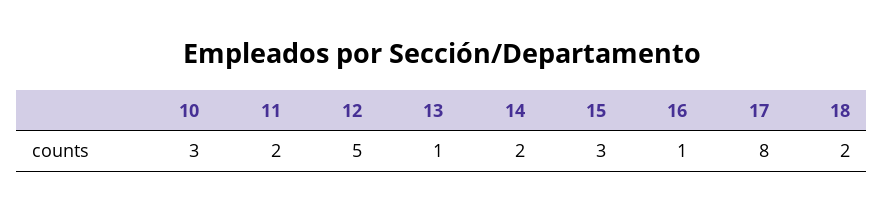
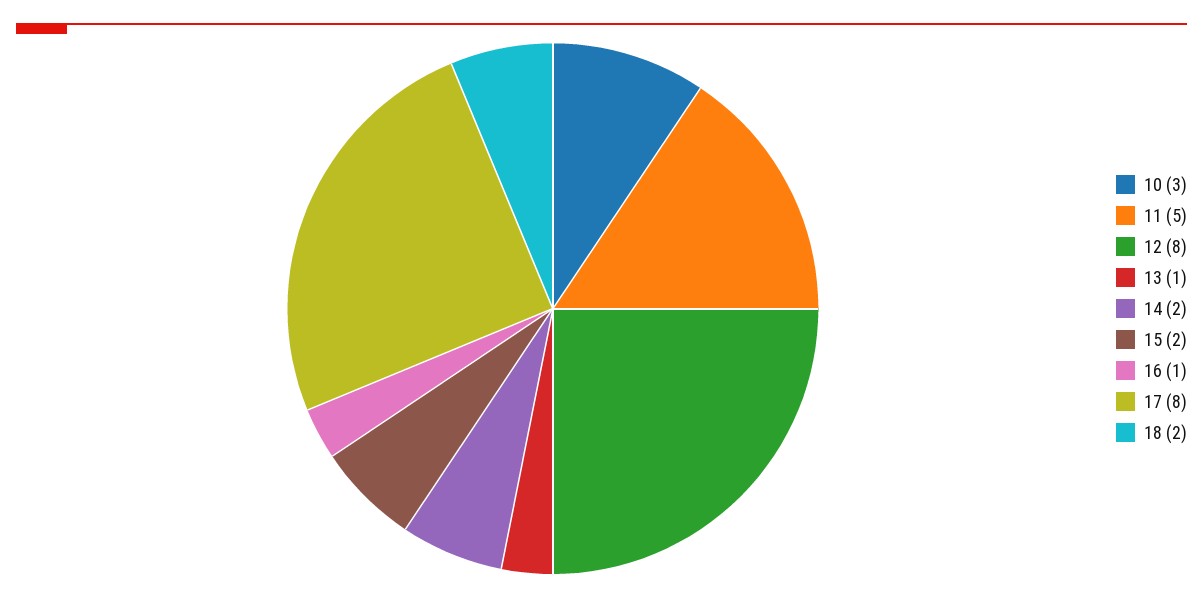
  {
    "10": 3,
-   "11": 2,
+   "11": 5,
-   "12": 5,
+   "12": 8,
    "13": 1,
    "14": 2,
-   "15": 3,
+   "15": 2,
    "16": 1,
    "17": 8,
    "18": 2
  }

